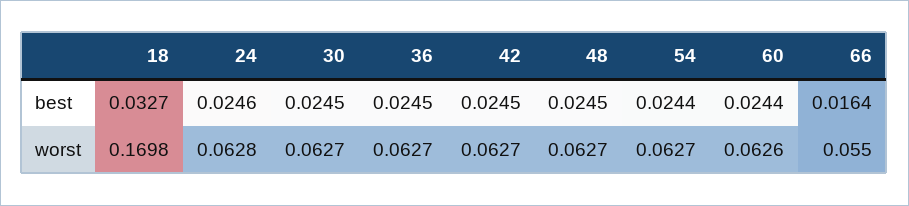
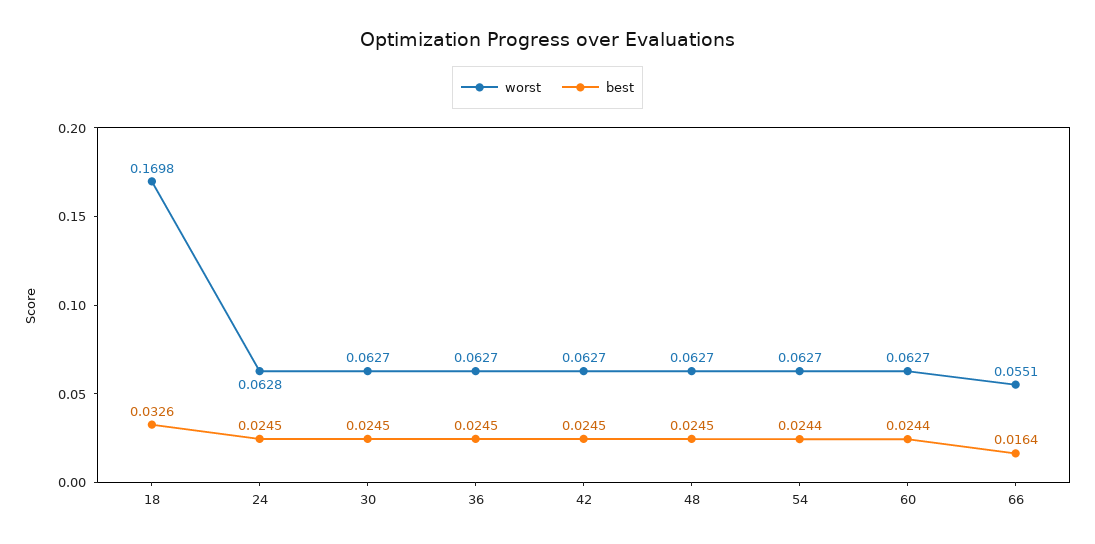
  {
    "best": {
-     "18": 0.0327,
+     "18": 0.0326,
-     "24": 0.0246,
+     "24": 0.0245,
      "30": 0.0245,
      "36": 0.0245,
      "42": 0.0245,
      "48": 0.0245,
      "54": 0.0244,
      "60": 0.0244,
      "66": 0.0164
    },
    "worst": {
      "18": 0.1698,
      "24": 0.0628,
      "30": 0.0627,
      "36": 0.0627,
      "42": 0.0627,
      "48": 0.0627,
      "54": 0.0627,
-     "60": 0.0626,
+     "60": 0.0627,
-     "66": 0.055
+     "66": 0.0551
    }
  }

